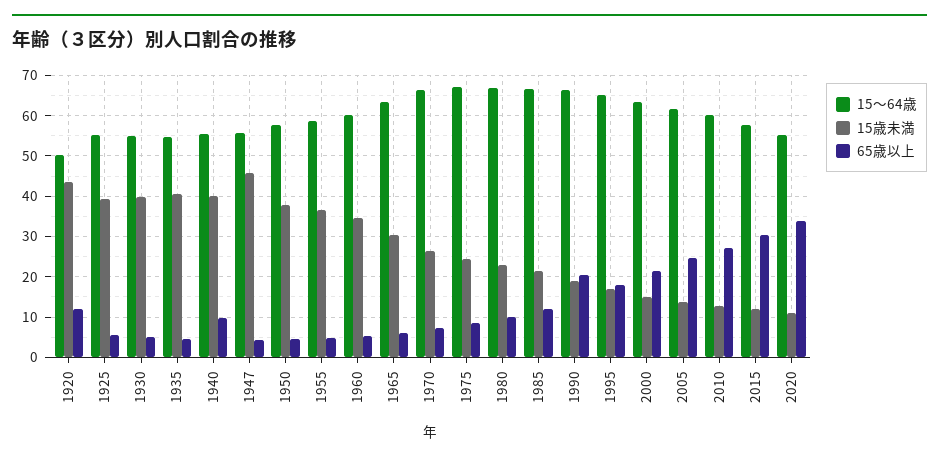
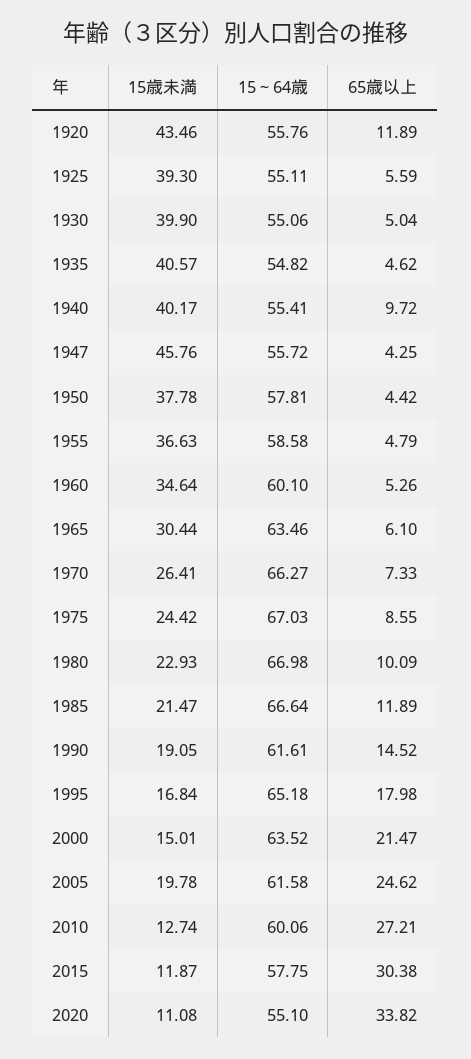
  {
    "15～64歳": {
-     "1920": 50,
+     "1920": 55.76,
      "1925": 55.11,
      "1930": 55.06,
      "1935": 54.82,
      "1940": 55.41,
      "1947": 55.72,
      "1950": 57.81,
      "1955": 58.58,
      "1960": 60.1,
      "1965": 63.46,
      "1970": 66.27,
      "1975": 67.03,
      "1980": 66.98,
      "1985": 66.64,
-     "1990": 66,
+     "1990": 61.61,
      "1995": 65.18,
      "2000": 63.52,
      "2005": 61.58,
      "2010": 60.06,
      "2015": 57.75,
      "2020": 55.1
    },
    "15歳未満": {
      "1920": 43.46,
      "1925": 39.3,
      "1930": 39.9,
      "1935": 40.57,
      "1940": 40.17,
      "1947": 45.76,
      "1950": 37.78,
      "1955": 36.63,
      "1960": 34.64,
      "1965": 30.44,
      "1970": 26.41,
      "1975": 24.42,
      "1980": 22.93,
      "1985": 21.47,
      "1990": 19.05,
      "1995": 16.84,
      "2000": 15.01,
-     "2005": 14,
+     "2005": 19.78,
      "2010": 12.74,
      "2015": 11.87,
      "2020": 11.08
    },
    "65歳以上": {
      "1920": 11.89,
      "1925": 5.59,
      "1930": 5.04,
      "1935": 4.62,
      "1940": 9.72,
      "1947": 4.25,
      "1950": 4.42,
      "1955": 4.79,
      "1960": 5.26,
      "1965": 6.1,
      "1970": 7.33,
      "1975": 8.55,
      "1980": 10.09,
      "1985": 11.89,
-     "1990": 20,
+     "1990": 14.52,
      "1995": 17.98,
      "2000": 21.47,
      "2005": 24.62,
      "2010": 27.21,
      "2015": 30.38,
      "2020": 33.82
    }
  }

